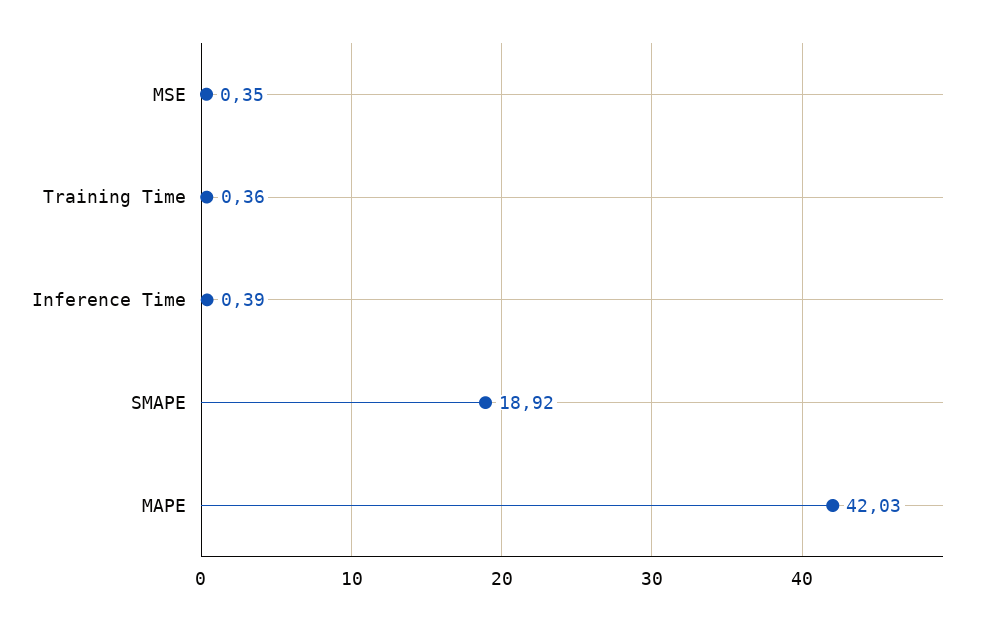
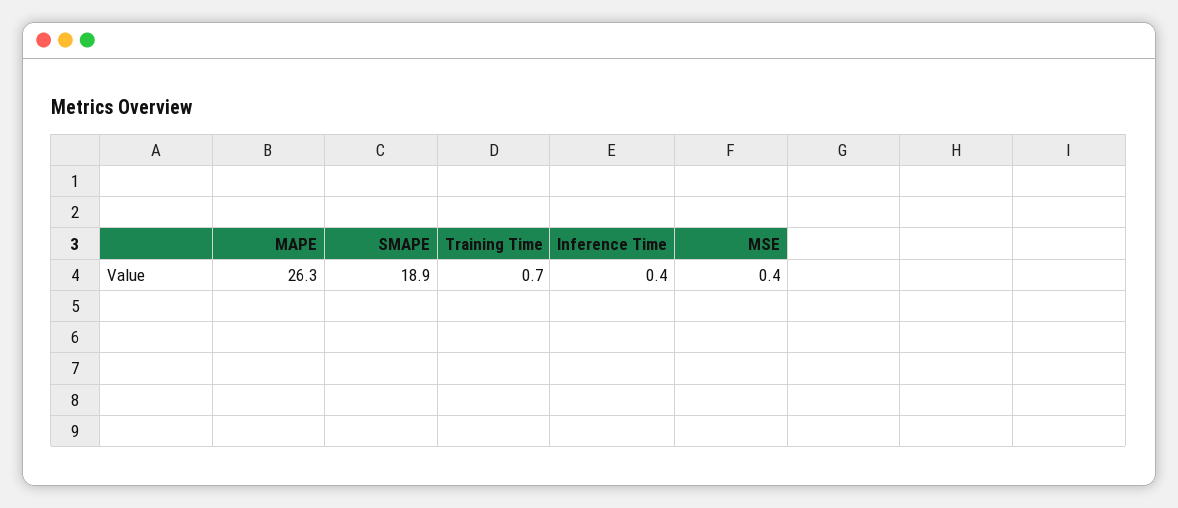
  {
    "MSE": 0.35,
-   "Training Time": 0.36,
+   "Training Time": 0.7,
    "Inference Time": 0.39,
    "SMAPE": 18.92,
-   "MAPE": 42.03
+   "MAPE": 26.3
  }

